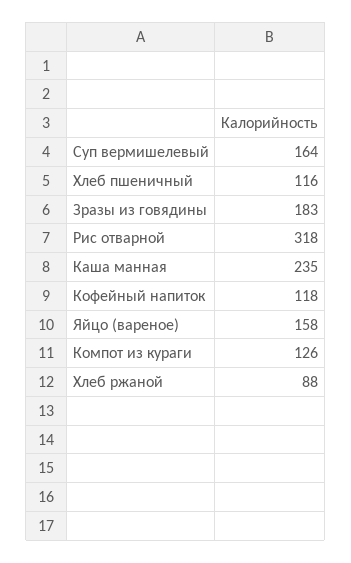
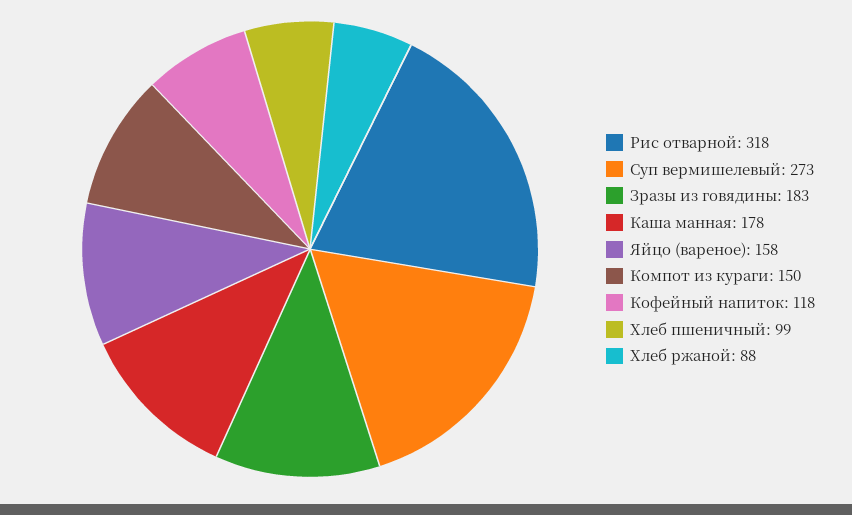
  {
-   "Суп вермишелевый": 164,
+   "Суп вермишелевый": 273,
-   "Хлеб пшеничный": 116,
+   "Хлеб пшеничный": 99,
    "Зразы из говядины": 183,
    "Рис отварной": 318,
-   "Каша манная": 235,
+   "Каша манная": 178,
    "Кофейный напиток": 118,
    "Яйцо (вареное)": 158,
-   "Компот из кураги": 126,
+   "Компот из кураги": 150,
    "Хлеб ржаной": 88
  }

